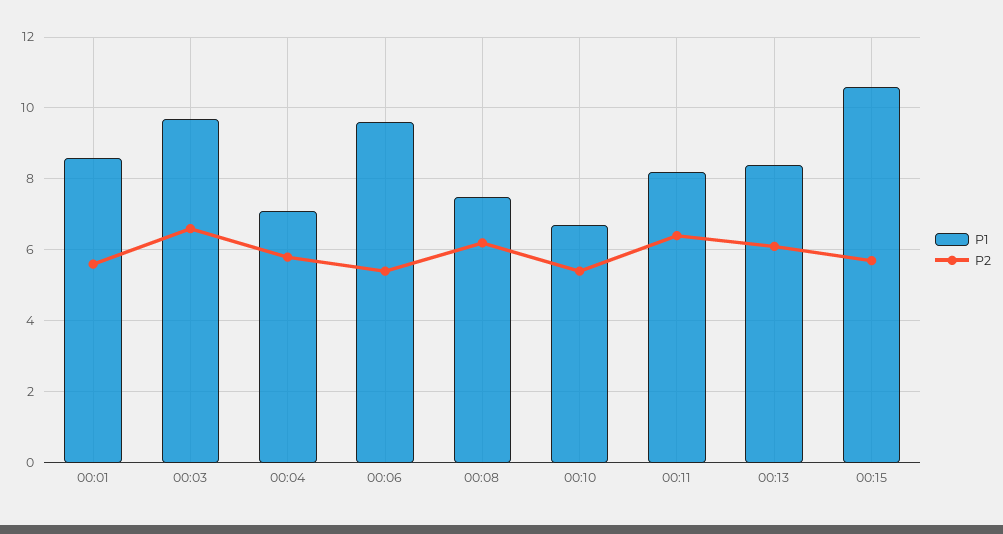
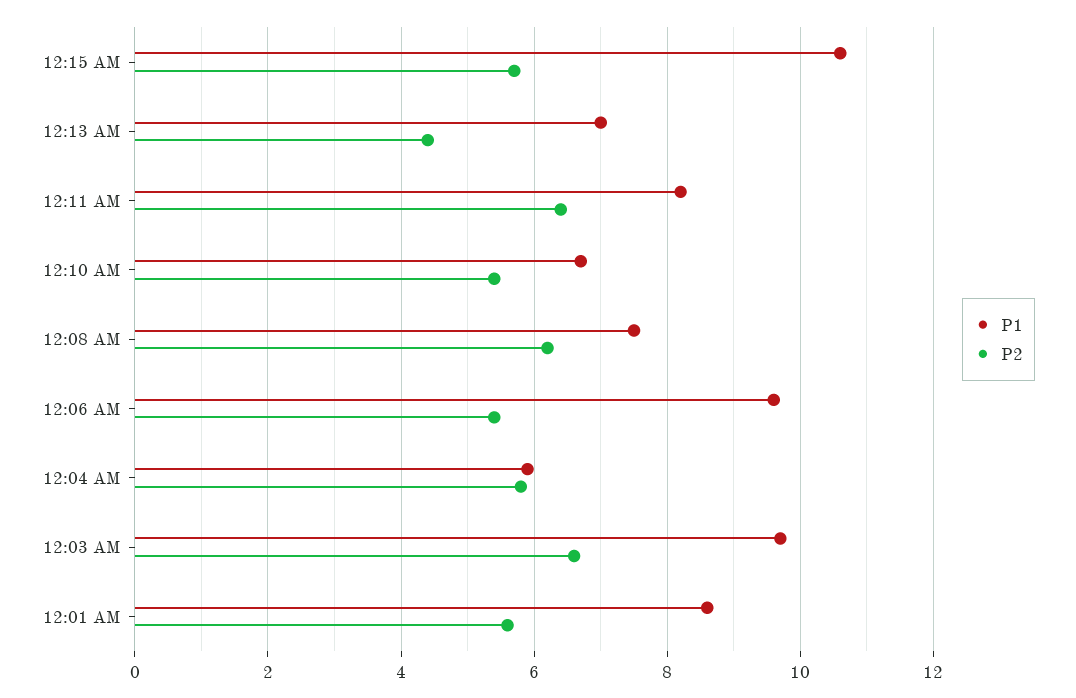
  {
    "P1": {
      "00:01": 8.5,
      "00:03": 9.5,
-     "00:04": 7,
+     "00:04": 6,
      "00:06": 9.5,
      "00:08": 7.5,
      "00:10": 6.5,
      "00:11": 8,
-     "00:13": 8.5,
+     "00:13": 7,
      "00:15": 10.5
    },
    "P2": {
      "00:01": 5.5,
      "00:03": 6.5,
      "00:04": 6,
      "00:06": 5.5,
      "00:08": 6,
      "00:10": 5.5,
      "00:11": 6.5,
-     "00:13": 6,
+     "00:13": 4.5,
      "00:15": 5.5
    }
  }

